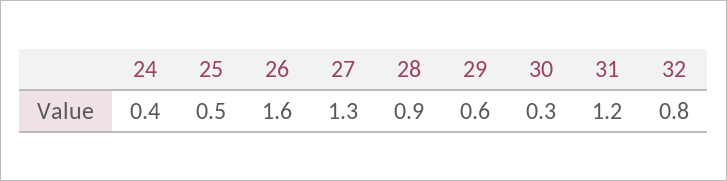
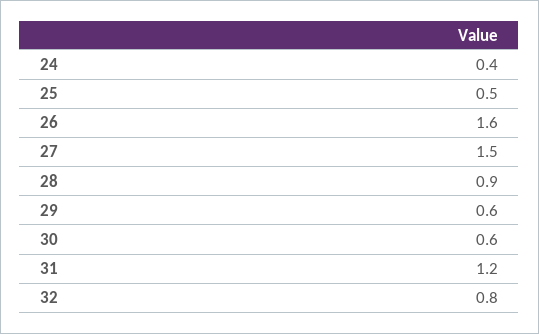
  {
    "24": 0.4,
    "25": 0.5,
    "26": 1.6,
-   "27": 1.3,
+   "27": 1.5,
    "28": 0.9,
    "29": 0.6,
-   "30": 0.3,
+   "30": 0.6,
    "31": 1.2,
    "32": 0.8
  }

